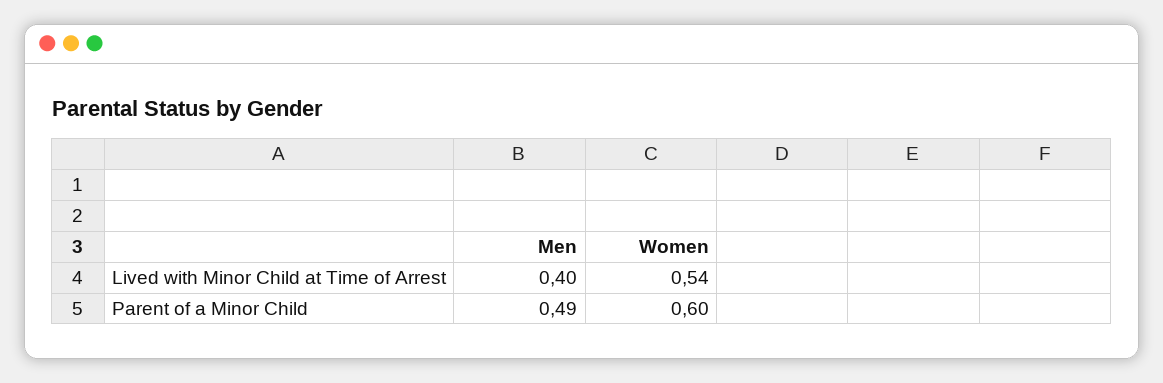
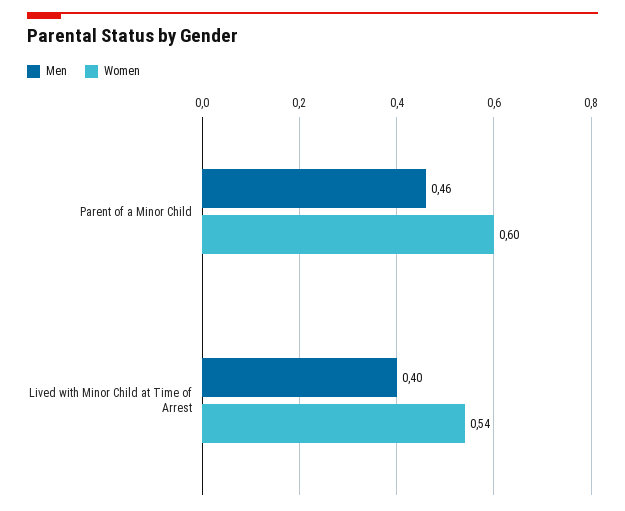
  {
    "Men": {
      "Lived with Minor Child at Time of Arrest": 0.4,
-     "Parent of a Minor Child": 0.49
+     "Parent of a Minor Child": 0.46
    },
    "Women": {
      "Lived with Minor Child at Time of Arrest": 0.54,
      "Parent of a Minor Child": 0.6
    }
  }

